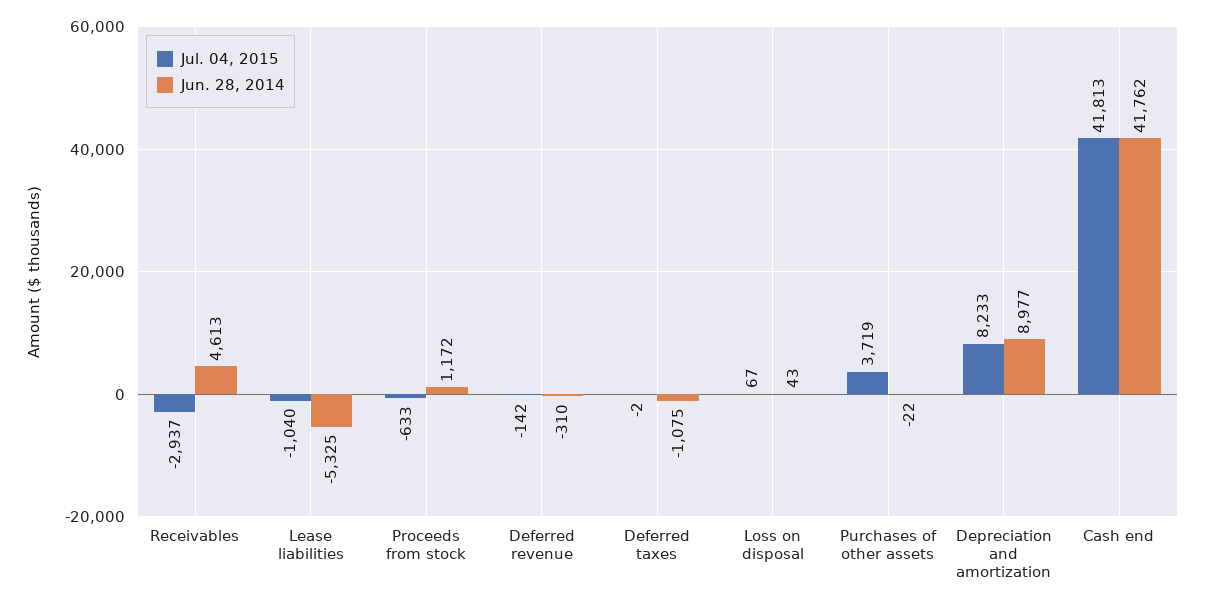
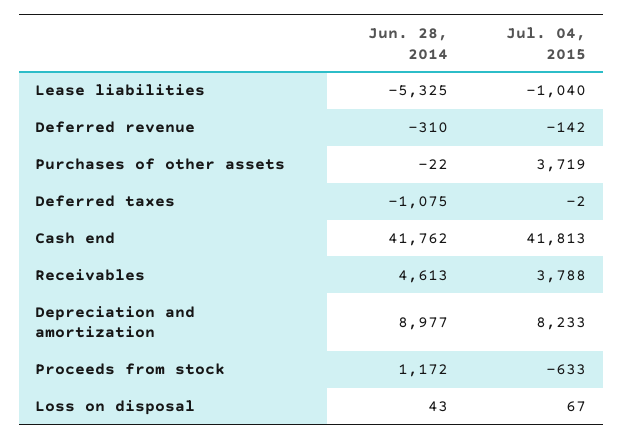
  {
    "Jul. 04, 2015": {
-     "Receivables": -2937,
+     "Receivables": 3788,
      "Lease liabilities": -1040,
      "Proceeds from stock": -633,
      "Deferred revenue": -142,
      "Deferred taxes": -2,
      "Loss on disposal": 67,
      "Purchases of other assets": 3719,
      "Depreciation and amortization": 8233,
      "Cash end": 41813
    },
    "Jun. 28, 2014": {
      "Receivables": 4613,
      "Lease liabilities": -5325,
      "Proceeds from stock": 1172,
      "Deferred revenue": -310,
      "Deferred taxes": -1075,
      "Loss on disposal": 43,
      "Purchases of other assets": -22,
      "Depreciation and amortization": 8977,
      "Cash end": 41762
    }
  }

